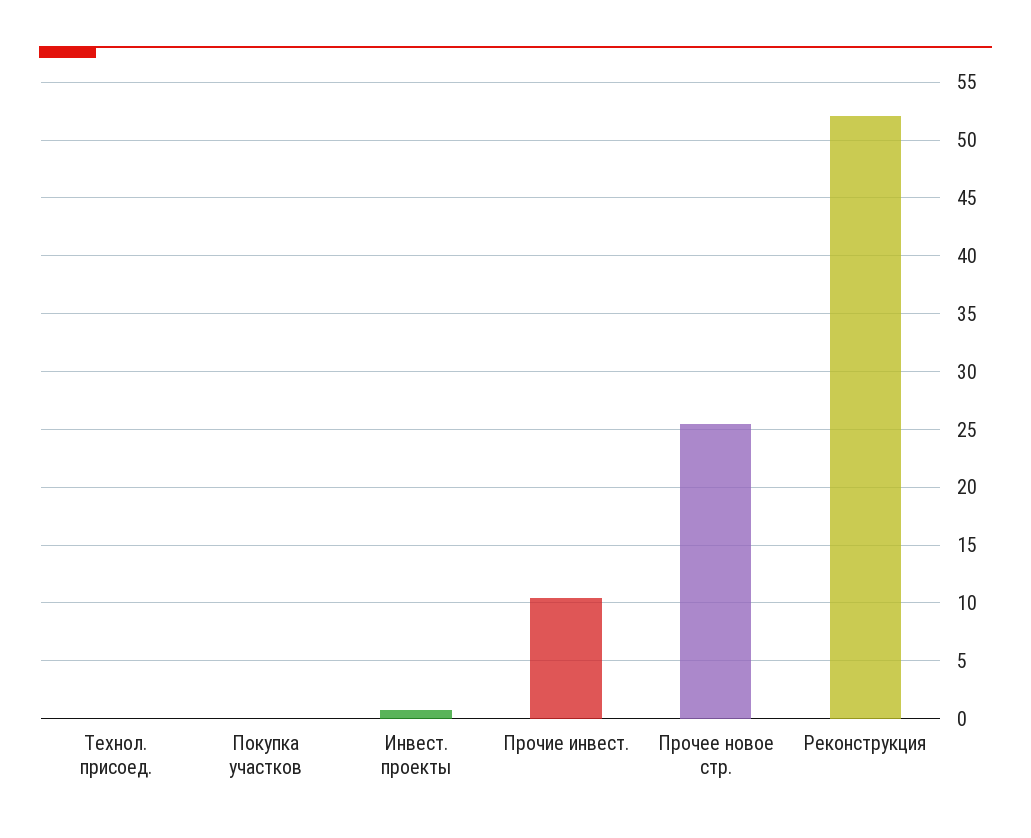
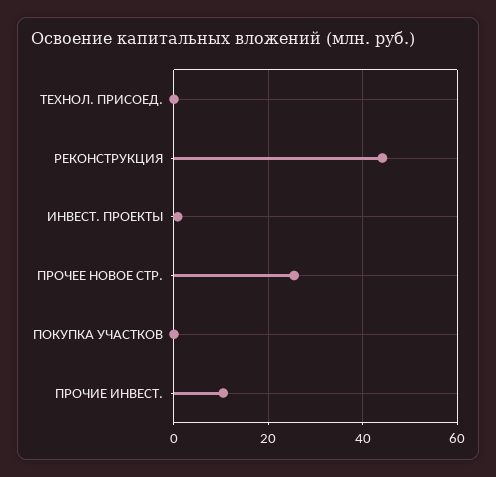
  {
    "Технол. присоед.": 0,
    "Покупка участков": 0,
    "Инвест. проекты": 1,
    "Прочие инвест.": 10,
    "Прочее новое стр.": 25,
-   "Реконструкция": 52
+   "Реконструкция": 44
  }

